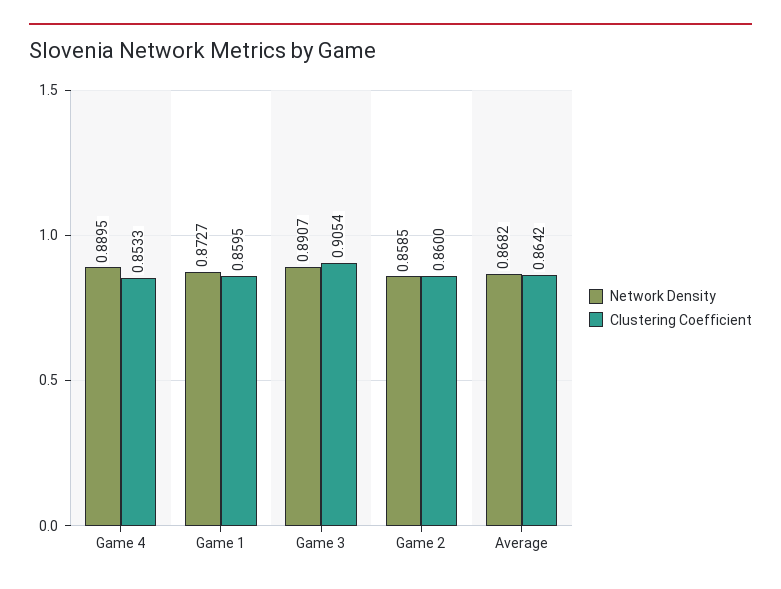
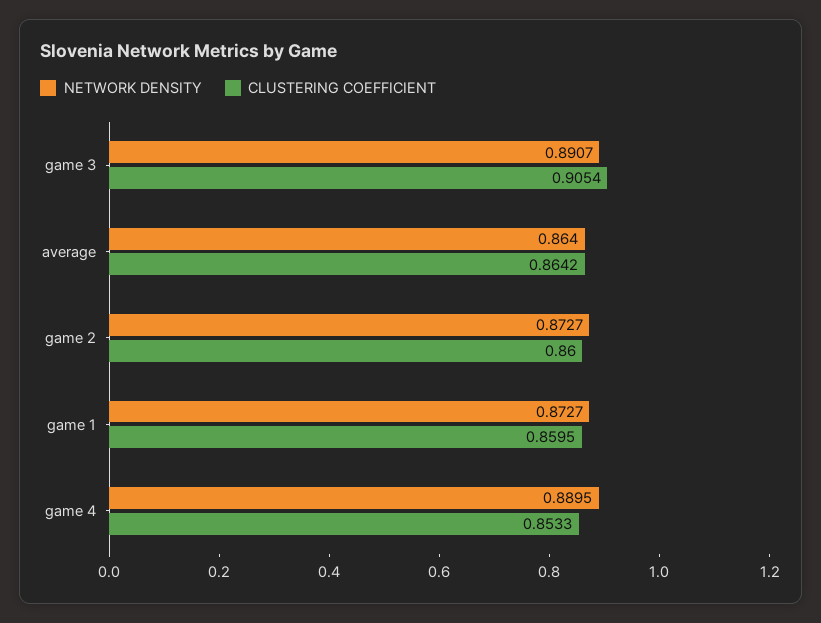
  {
    "Network Density": {
      "Game 4": 0.8895,
      "Game 1": 0.8727,
      "Game 3": 0.8907,
-     "Game 2": 0.8585,
+     "Game 2": 0.8727,
-     "Average": 0.8682
+     "Average": 0.864
    },
    "Clustering Coefficient": {
      "Game 4": 0.8533,
      "Game 1": 0.8595,
      "Game 3": 0.9054,
      "Game 2": 0.86,
      "Average": 0.8642
    }
  }

